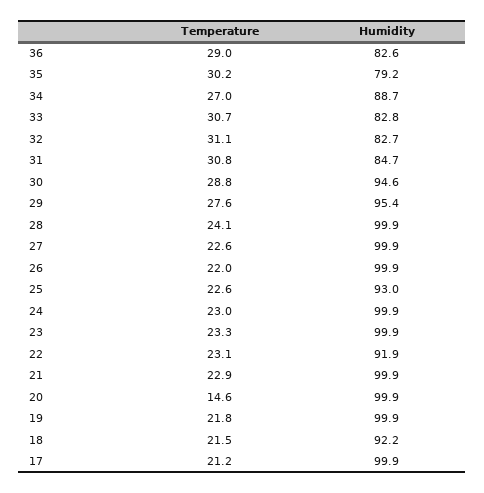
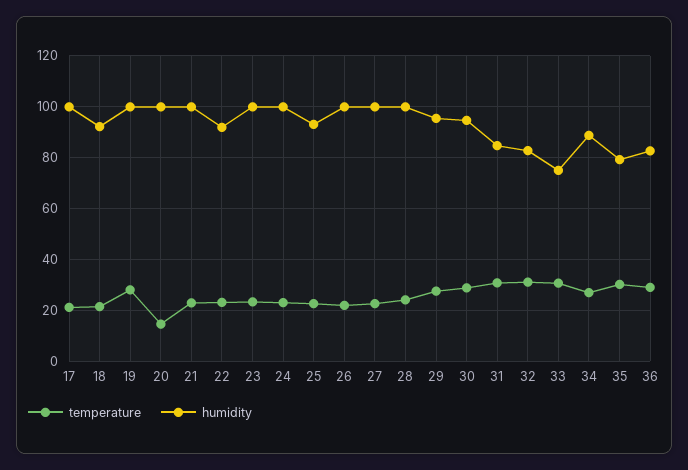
  {
    "Temperature": {
      "36": 29,
      "35": 30.2,
      "34": 27,
      "33": 30.7,
      "32": 31.1,
      "31": 30.8,
      "30": 28.8,
      "29": 27.6,
      "28": 24.1,
      "27": 22.6,
      "26": 22,
      "25": 22.6,
      "24": 23,
      "23": 23.3,
      "22": 23.1,
      "21": 22.9,
      "20": 14.6,
-     "19": 21.8,
+     "19": 27.5,
      "18": 21.5,
      "17": 21.2
    },
    "Humidity": {
      "36": 82.6,
      "35": 79.2,
      "34": 88.7,
-     "33": 82.8,
+     "33": 75,
      "32": 82.7,
      "31": 84.7,
      "30": 94.6,
      "29": 95.4,
      "28": 99.9,
      "27": 99.9,
      "26": 99.9,
      "25": 93,
      "24": 99.9,
      "23": 99.9,
      "22": 91.9,
      "21": 99.9,
      "20": 99.9,
      "19": 99.9,
      "18": 92.2,
      "17": 99.9
    }
  }

